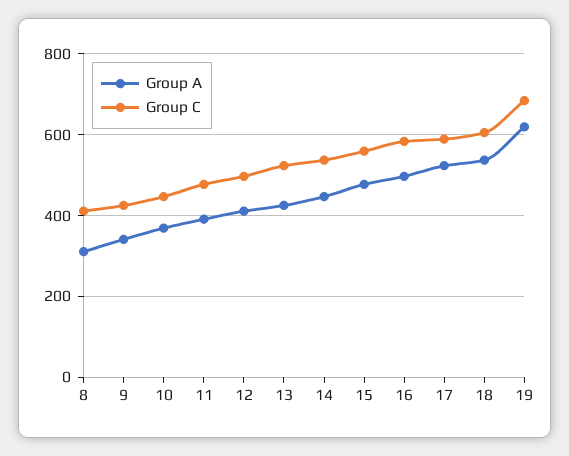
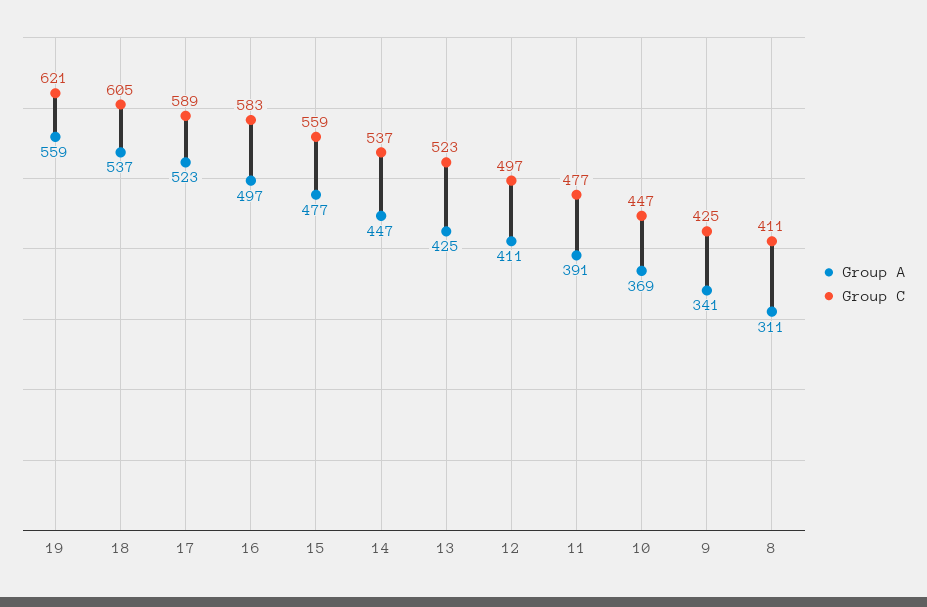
  {
    "Group A": {
      "8": 311,
      "9": 341,
      "10": 369,
      "11": 391,
      "12": 411,
      "13": 425,
      "14": 447,
      "15": 477,
      "16": 497,
      "17": 523,
      "18": 537,
-     "19": 620
+     "19": 559
    },
    "Group C": {
      "8": 411,
      "9": 425,
      "10": 447,
      "11": 477,
      "12": 497,
      "13": 523,
      "14": 537,
      "15": 559,
      "16": 583,
      "17": 589,
      "18": 605,
-     "19": 680
+     "19": 621
    }
  }

